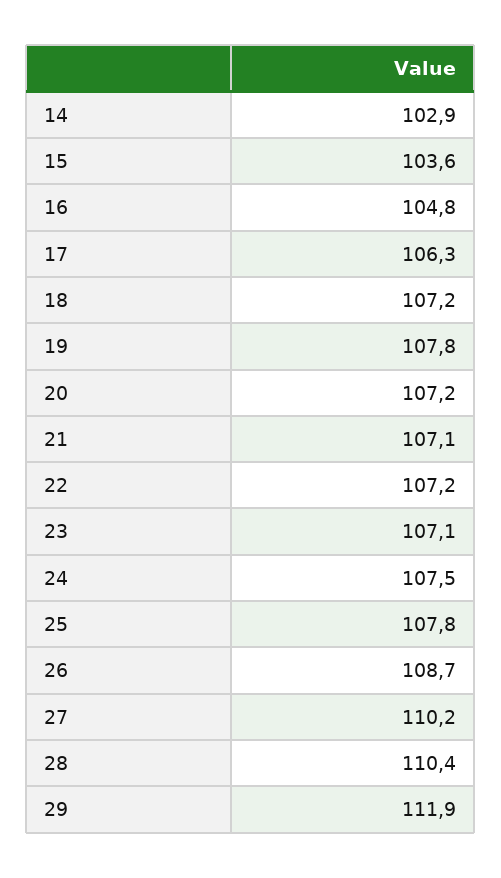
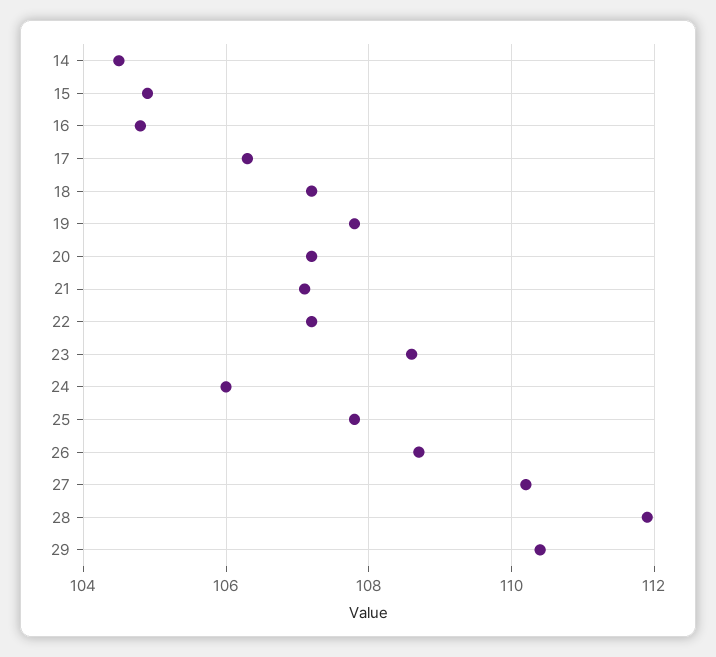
  {
-   "14": 102.9,
+   "14": 104.5,
-   "15": 103.6,
+   "15": 105,
    "16": 104.8,
    "17": 106.3,
    "18": 107.2,
    "19": 107.8,
    "20": 107.2,
    "21": 107.1,
    "22": 107.2,
-   "23": 107.1,
+   "23": 108.5,
-   "24": 107.5,
+   "24": 106,
    "25": 107.8,
    "26": 108.7,
    "27": 110.2,
-   "28": 110.4,
+   "28": 112,
-   "29": 111.9
+   "29": 110.5
  }

